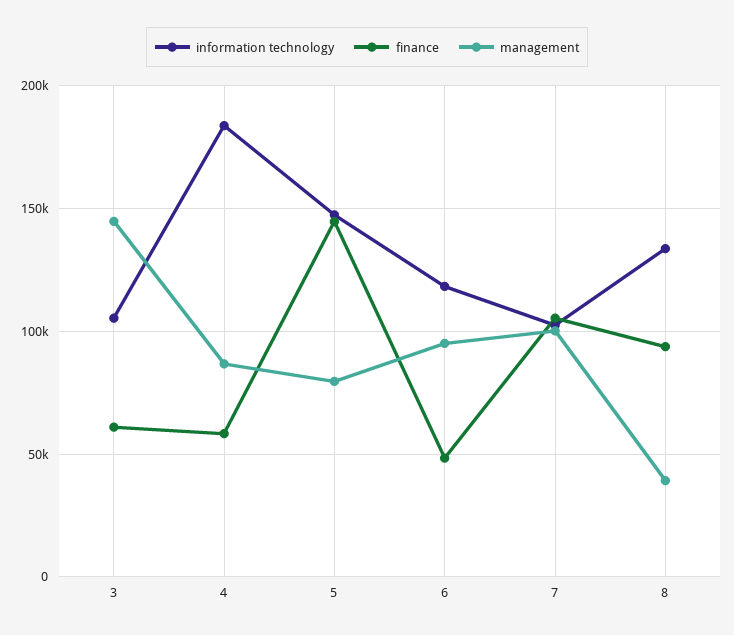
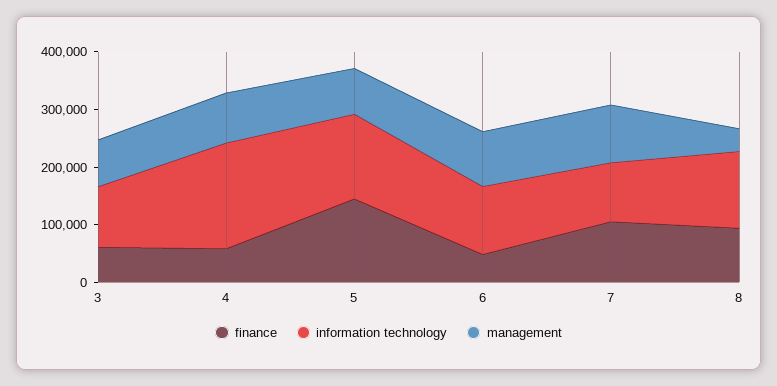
  {
    "information technology": {
      "3": 105000,
      "4": 185000,
      "5": 145000,
      "6": 120000,
      "7": 105000,
      "8": 135000
    },
    "finance": {
      "3": 60000,
      "4": 60000,
      "5": 145000,
      "6": 50000,
      "7": 105000,
      "8": 95000
    },
    "management": {
-     "3": 145000,
+     "3": 80000,
      "4": 85000,
      "5": 80000,
      "6": 95000,
      "7": 100000,
      "8": 40000
    }
  }

